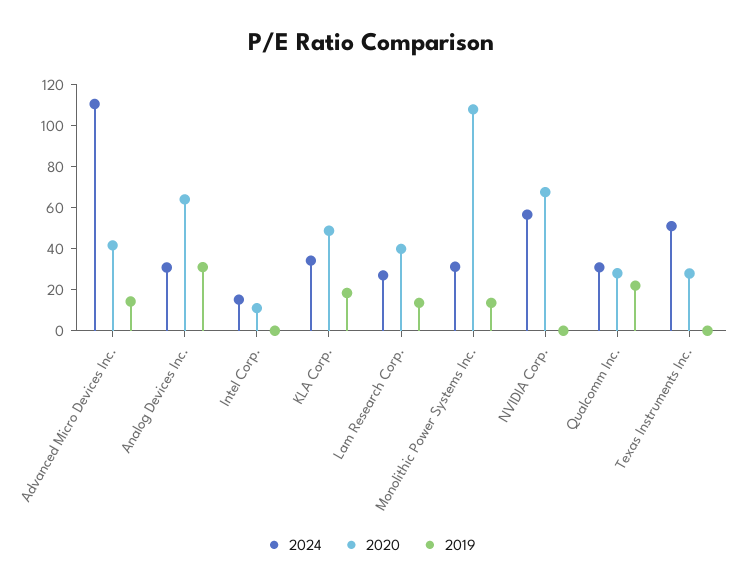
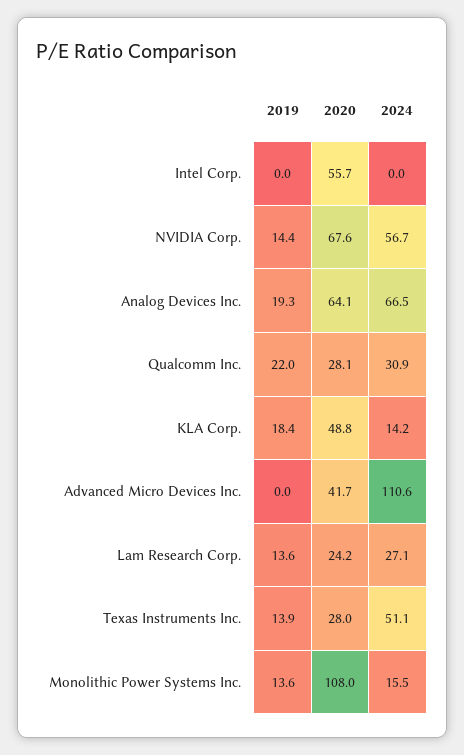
  {
    "2024": {
      "Advanced Micro Devices Inc.": 110.6,
-     "Analog Devices Inc.": 30,
+     "Analog Devices Inc.": 66.5,
-     "Intel Corp.": 15,
+     "Intel Corp.": 0,
-     "KLA Corp.": 35,
+     "KLA Corp.": 14.2,
      "Lam Research Corp.": 27.1,
-     "Monolithic Power Systems Inc.": 30,
+     "Monolithic Power Systems Inc.": 15.5,
      "NVIDIA Corp.": 56.7,
      "Qualcomm Inc.": 30.9,
      "Texas Instruments Inc.": 51.1
    },
    "2020": {
      "Advanced Micro Devices Inc.": 41.7,
      "Analog Devices Inc.": 64.1,
-     "Intel Corp.": 10,
+     "Intel Corp.": 55.7,
      "KLA Corp.": 48.8,
-     "Lam Research Corp.": 40,
+     "Lam Research Corp.": 24.2,
      "Monolithic Power Systems Inc.": 108,
      "NVIDIA Corp.": 67.6,
      "Qualcomm Inc.": 28.1,
      "Texas Instruments Inc.": 28
    },
    "2019": {
-     "Advanced Micro Devices Inc.": 15,
+     "Advanced Micro Devices Inc.": 0,
-     "Analog Devices Inc.": 30,
+     "Analog Devices Inc.": 19.3,
      "Intel Corp.": 0,
      "KLA Corp.": 18.4,
      "Lam Research Corp.": 13.6,
      "Monolithic Power Systems Inc.": 13.6,
-     "NVIDIA Corp.": 0,
+     "NVIDIA Corp.": 14.4,
      "Qualcomm Inc.": 22,
-     "Texas Instruments Inc.": 0
+     "Texas Instruments Inc.": 13.9
    }
  }

